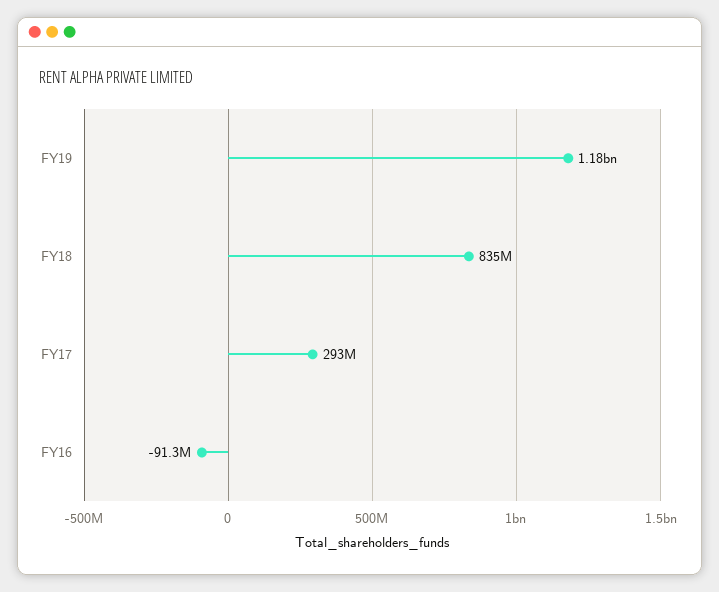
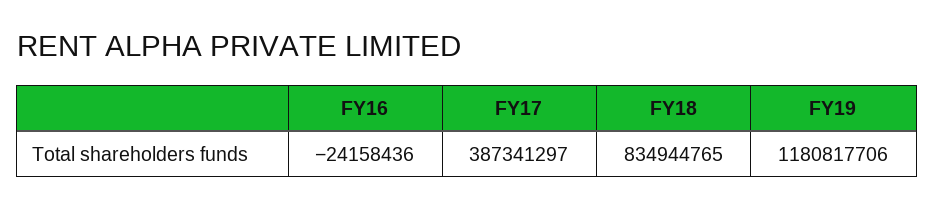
  {
    "FY19": 1180817706,
    "FY18": 834944765,
-   "FY17": 293000000,
+   "FY17": 387341297,
-   "FY16": -91300000
+   "FY16": -24158436
  }

